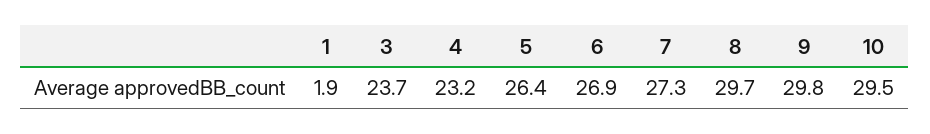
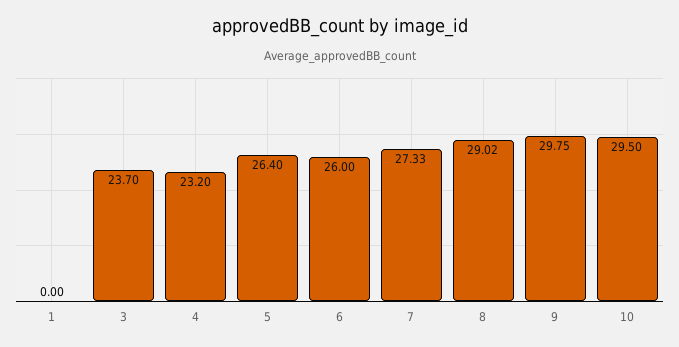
  {
-   "1": 1.9,
+   "1": 0,
    "3": 23.7,
    "4": 23.2,
    "5": 26.4,
-   "6": 26.9,
+   "6": 26,
    "7": 27.33,
-   "8": 29.7,
+   "8": 29.02,
    "9": 29.75,
    "10": 29.5
  }

